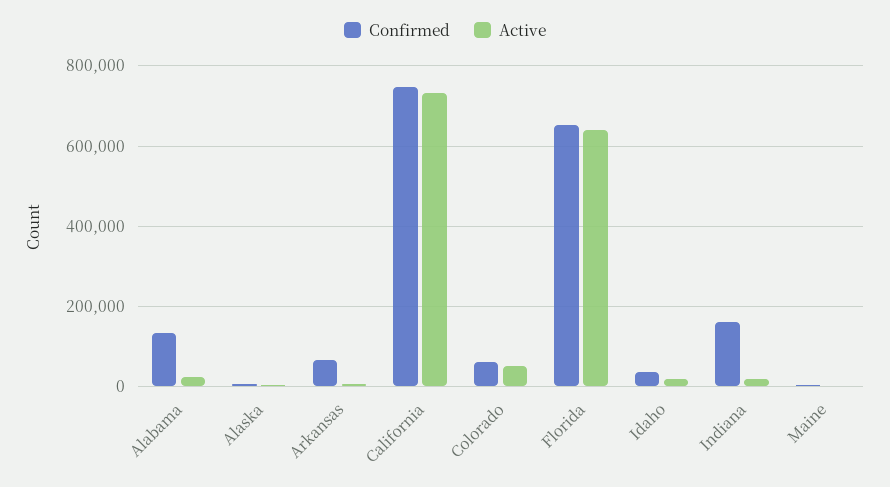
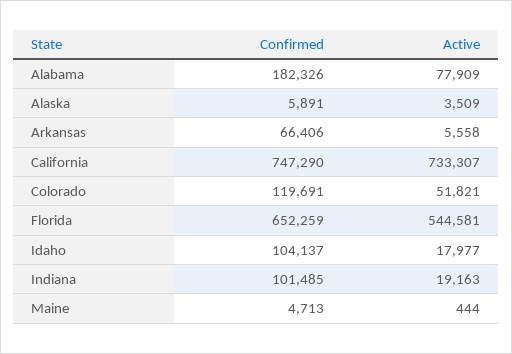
  {
    "Confirmed": {
-     "Alabama": 140000,
+     "Alabama": 182326,
      "Alaska": 5891,
      "Arkansas": 66406,
      "California": 747290,
-     "Colorado": 60000,
+     "Colorado": 119691,
      "Florida": 652259,
-     "Idaho": 40000,
+     "Idaho": 104137,
-     "Indiana": 160000,
+     "Indiana": 101485,
      "Maine": 4713
    },
    "Active": {
-     "Alabama": 20000,
+     "Alabama": 77909,
      "Alaska": 3509,
      "Arkansas": 5558,
      "California": 733307,
      "Colorado": 51821,
-     "Florida": 640000,
+     "Florida": 544581,
      "Idaho": 17977,
      "Indiana": 19163,
      "Maine": 444
    }
  }

